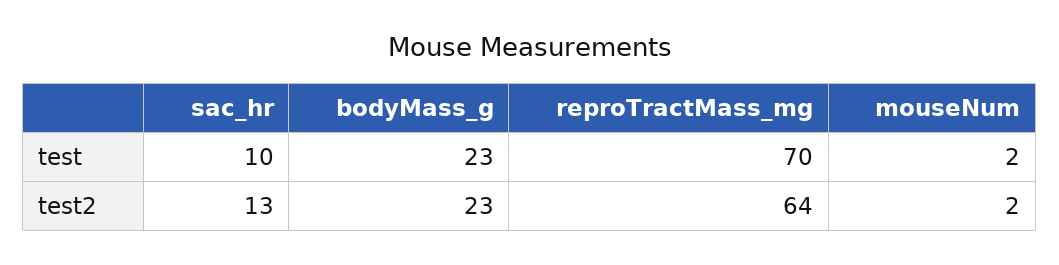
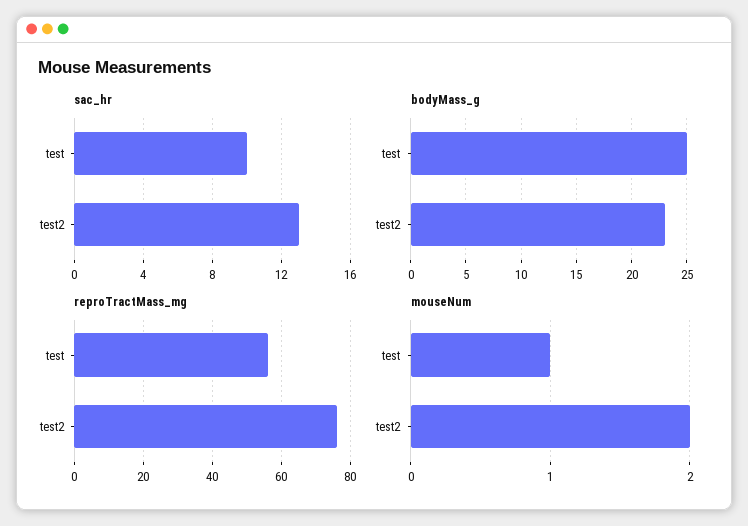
  {
    "sac_hr": {
      "test": 10,
      "test2": 13
    },
    "bodyMass_g": {
-     "test": 23,
+     "test": 25,
      "test2": 23
    },
    "reproTractMass_mg": {
-     "test": 70,
+     "test": 55,
-     "test2": 64
+     "test2": 75
    },
    "mouseNum": {
-     "test": 2,
+     "test": 1,
      "test2": 2
    }
  }

